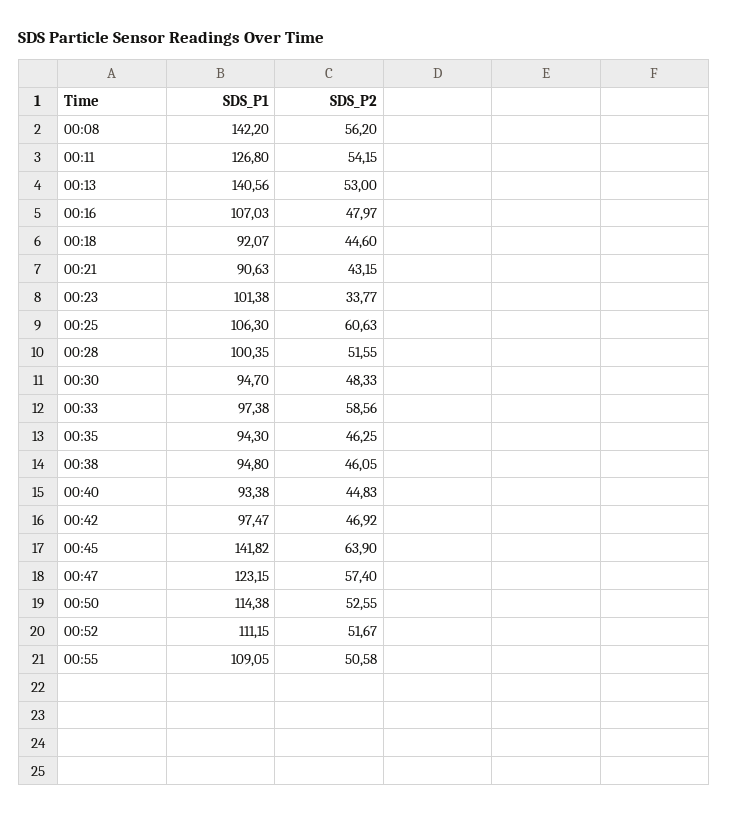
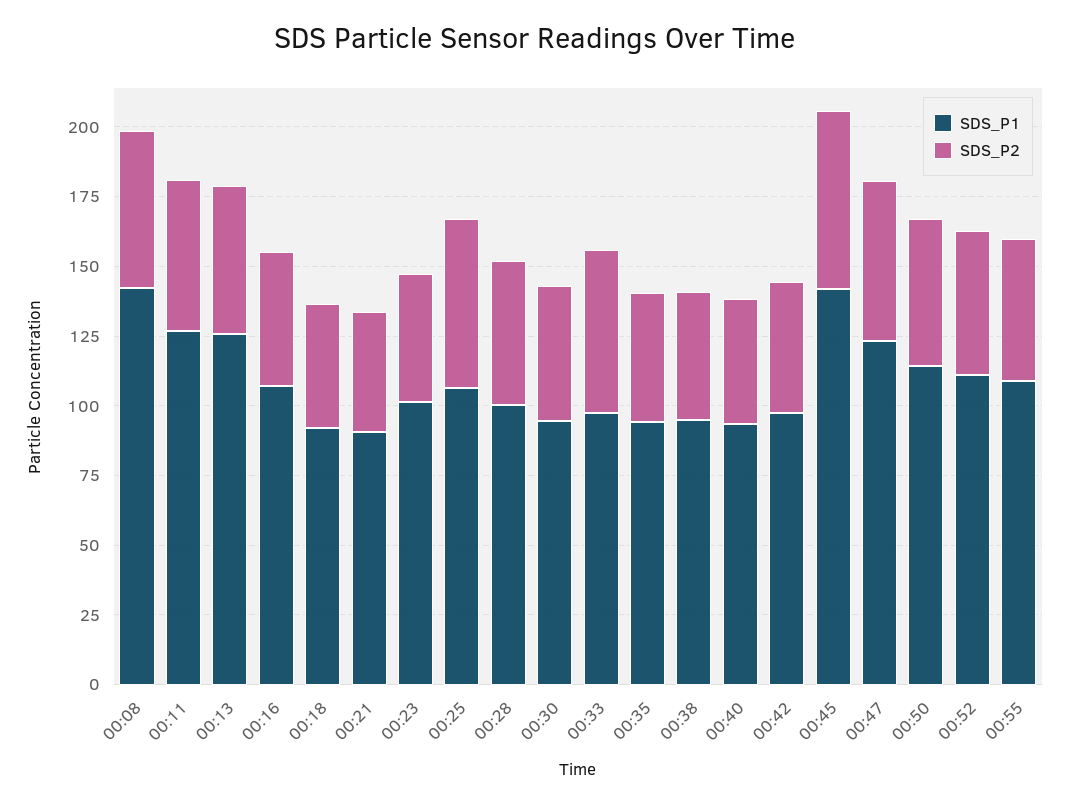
  {
    "SDS_P1": {
      "00:08": 142.2,
      "00:11": 126.8,
-     "00:13": 140.56,
+     "00:13": 125,
      "00:16": 107.03,
      "00:18": 92.07,
      "00:21": 90.63,
      "00:23": 101.38,
      "00:25": 106.3,
      "00:28": 100.35,
      "00:30": 94.7,
      "00:33": 97.38,
      "00:35": 94.3,
      "00:38": 94.8,
      "00:40": 93.38,
      "00:42": 97.47,
      "00:45": 141.82,
      "00:47": 123.15,
      "00:50": 114.38,
      "00:52": 111.15,
      "00:55": 109.05
    },
    "SDS_P2": {
      "00:08": 56.2,
      "00:11": 54.15,
      "00:13": 53,
      "00:16": 47.97,
      "00:18": 44.6,
      "00:21": 43.15,
-     "00:23": 33.77,
+     "00:23": 45,
      "00:25": 60.63,
      "00:28": 51.55,
      "00:30": 48.33,
      "00:33": 58.56,
      "00:35": 46.25,
      "00:38": 46.05,
      "00:40": 44.83,
      "00:42": 46.92,
      "00:45": 63.9,
      "00:47": 57.4,
      "00:50": 52.55,
      "00:52": 51.67,
      "00:55": 50.58
    }
  }

